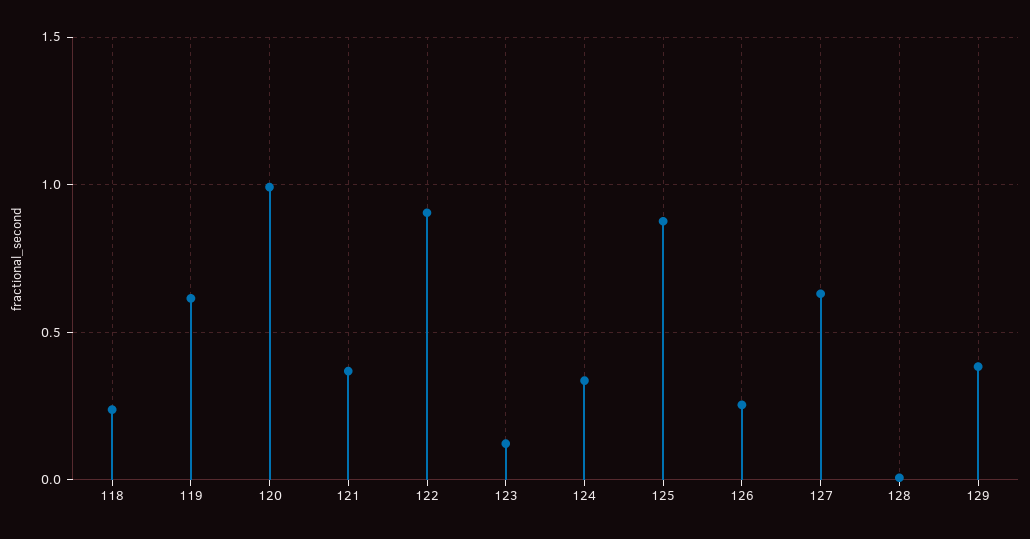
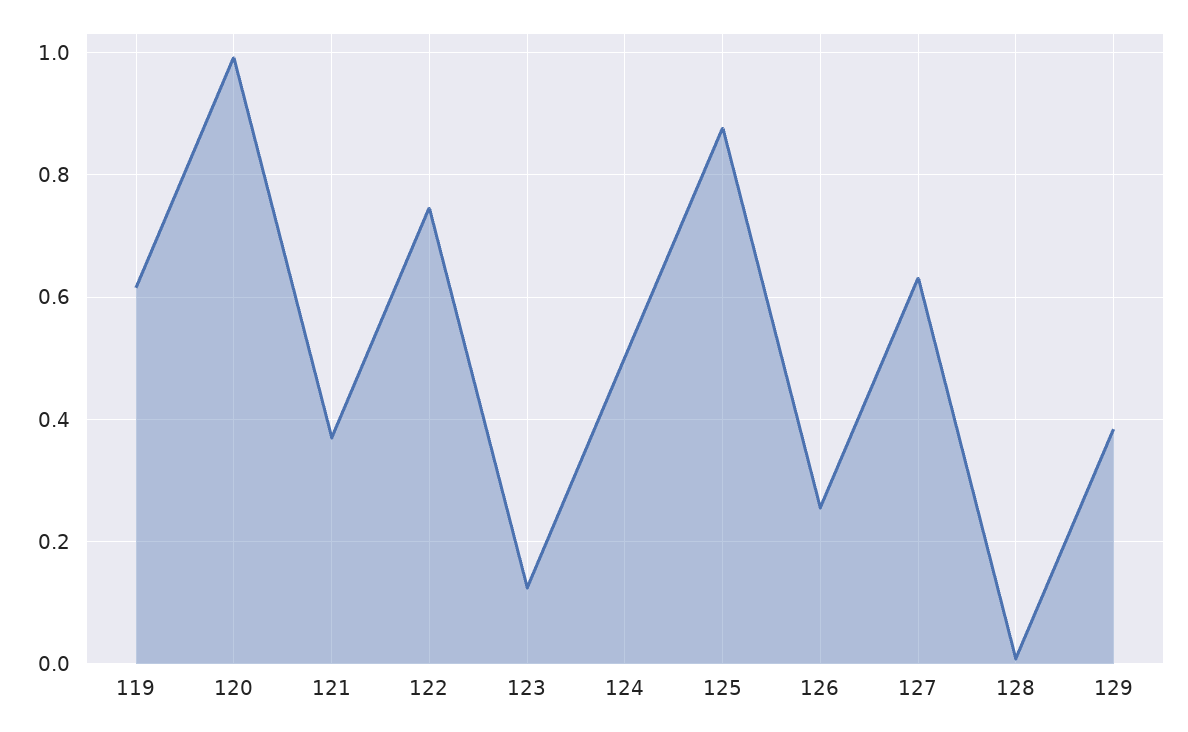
  {
-   "118": 0.25,
    "119": 0.62,
    "120": 1,
    "121": 0.36,
-   "122": 0.9,
+   "122": 0.74,
    "123": 0.12,
-   "124": 0.35,
+   "124": 0.5,
    "125": 0.88,
    "126": 0.26,
    "127": 0.64,
    "128": 0,
    "129": 0.38
  }

